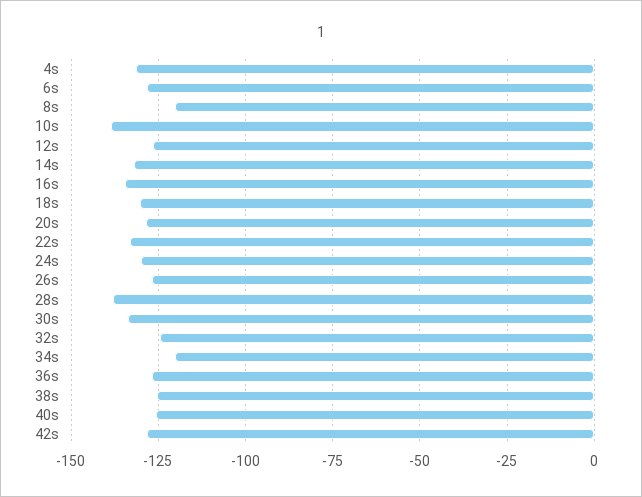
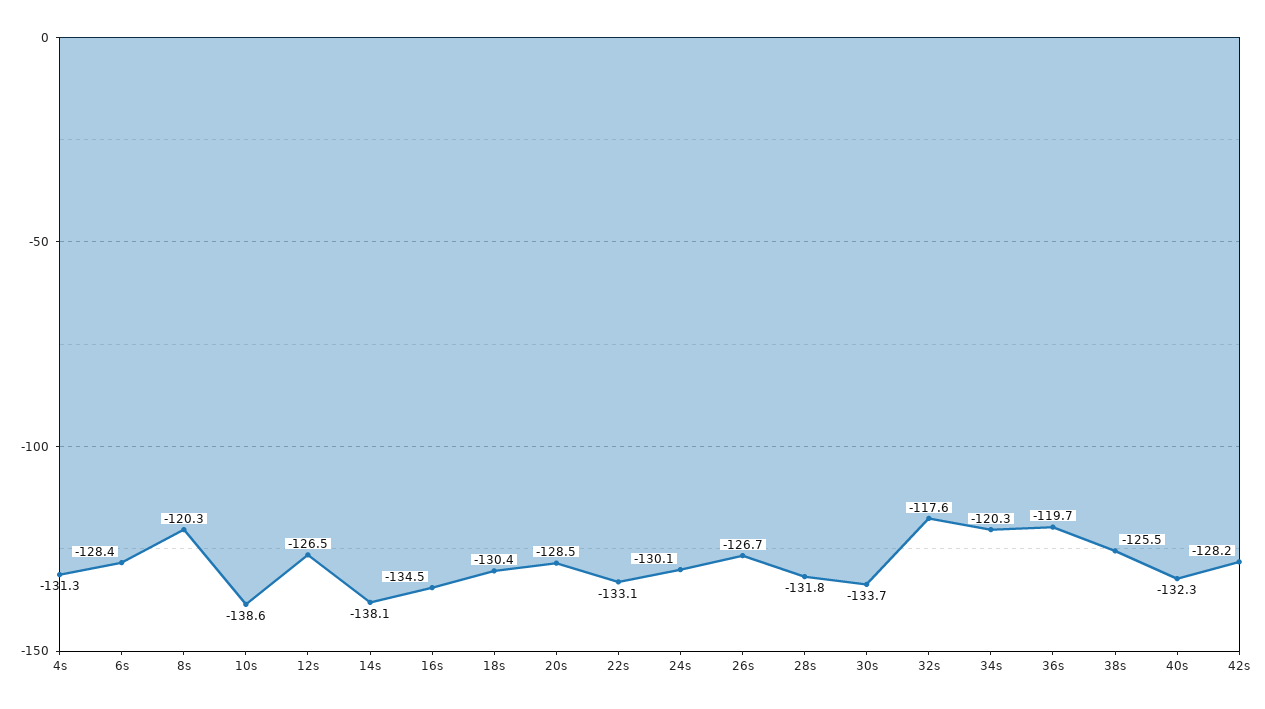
  {
    "4s": -131.3,
    "6s": -128.4,
    "8s": -120.3,
    "10s": -138.6,
    "12s": -126.5,
-   "14s": -132.5,
+   "14s": -138.1,
    "16s": -134.5,
    "18s": -130.4,
    "20s": -128.5,
    "22s": -133.1,
    "24s": -130.1,
    "26s": -126.7,
-   "28s": -137.5,
+   "28s": -131.8,
    "30s": -133.7,
-   "32s": -125,
+   "32s": -117.6,
    "34s": -120.3,
-   "36s": -127.5,
+   "36s": -119.7,
    "38s": -125.5,
-   "40s": -125,
+   "40s": -132.3,
    "42s": -128.2
  }

